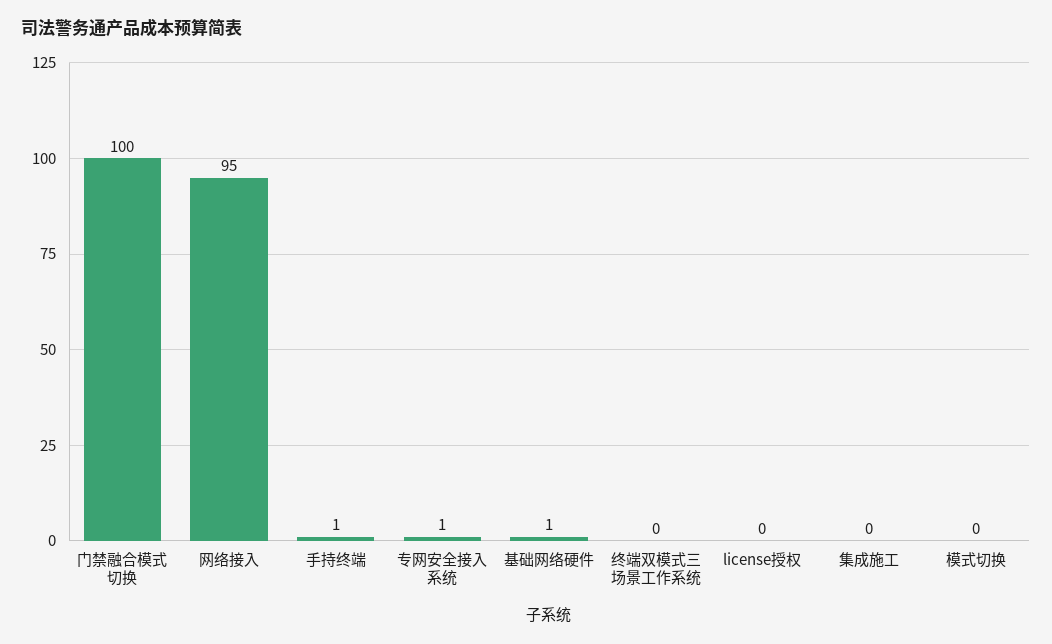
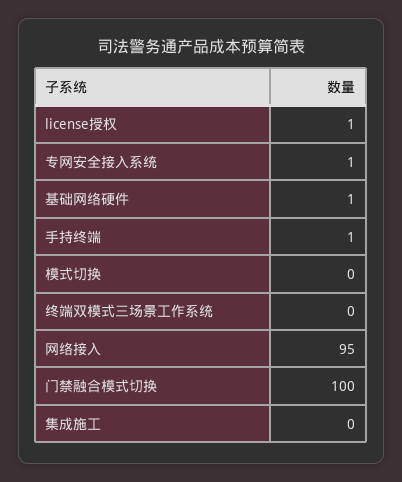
  {
    "门禁融合模式切换": 100,
    "网络接入": 95,
    "手持终端": 1,
    "专网安全接入系统": 1,
    "基础网络硬件": 1,
    "终端双模式三场景工作系统": 0,
-   "license授权": 0,
+   "license授权": 1,
    "集成施工": 0,
    "模式切换": 0
  }

